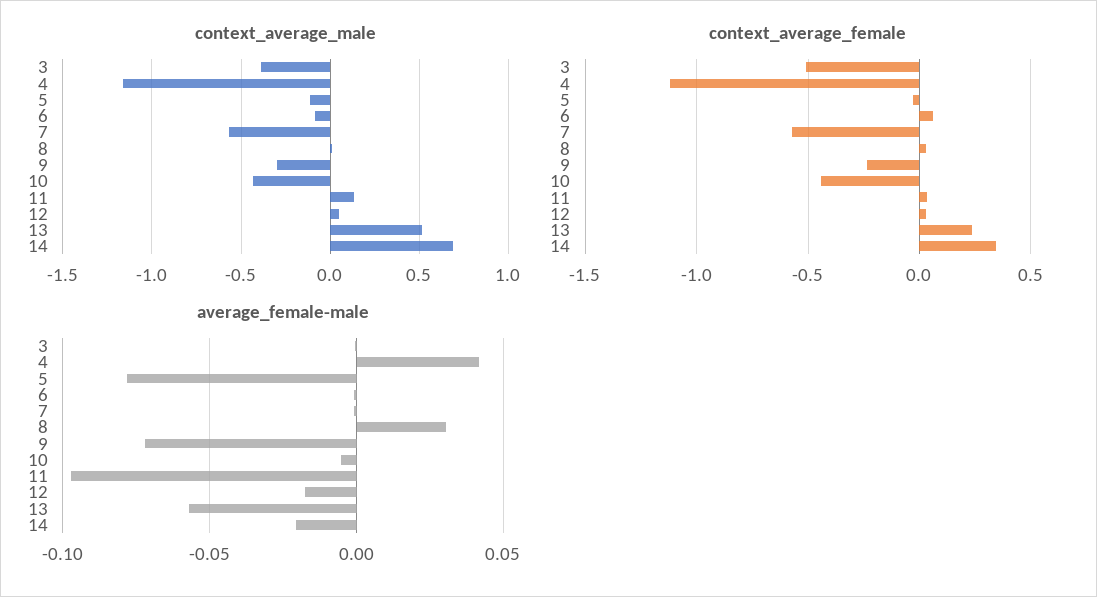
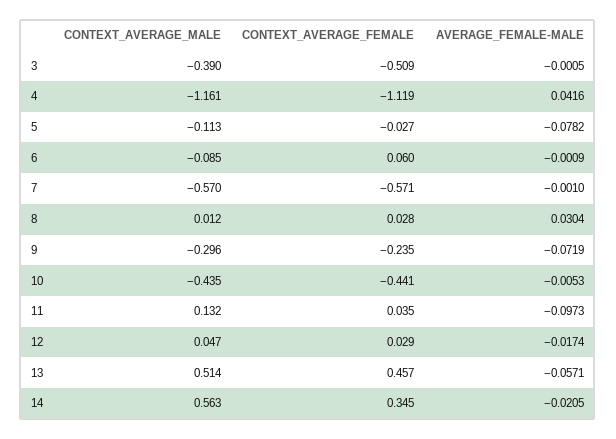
  {
    "context_average_male": {
      "3": -0.39,
      "4": -1.161,
      "5": -0.113,
      "6": -0.085,
      "7": -0.57,
      "8": 0.012,
      "9": -0.296,
      "10": -0.435,
      "11": 0.132,
      "12": 0.047,
      "13": 0.514,
-     "14": 0.7
+     "14": 0.563
    },
    "context_average_female": {
      "3": -0.509,
      "4": -1.119,
      "5": -0.027,
      "6": 0.06,
      "7": -0.571,
      "8": 0.028,
      "9": -0.235,
      "10": -0.441,
      "11": 0.035,
      "12": 0.029,
-     "13": 0.25,
+     "13": 0.457,
      "14": 0.345
    },
    "average_female-male": {
      "3": -0.0005,
      "4": 0.0416,
      "5": -0.0782,
      "6": -0.0009,
      "7": -0.001,
      "8": 0.0304,
      "9": -0.0719,
      "10": -0.0053,
      "11": -0.0973,
      "12": -0.0174,
      "13": -0.0571,
      "14": -0.0205
    }
  }

